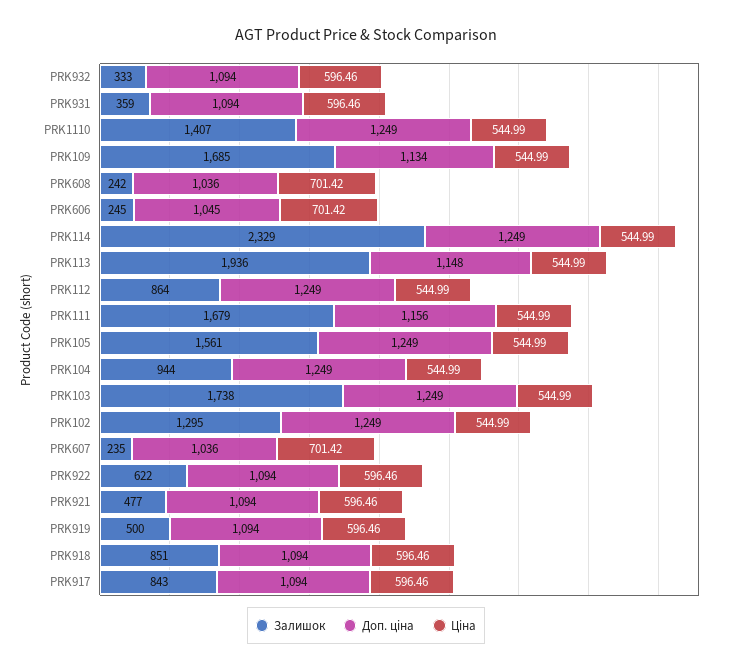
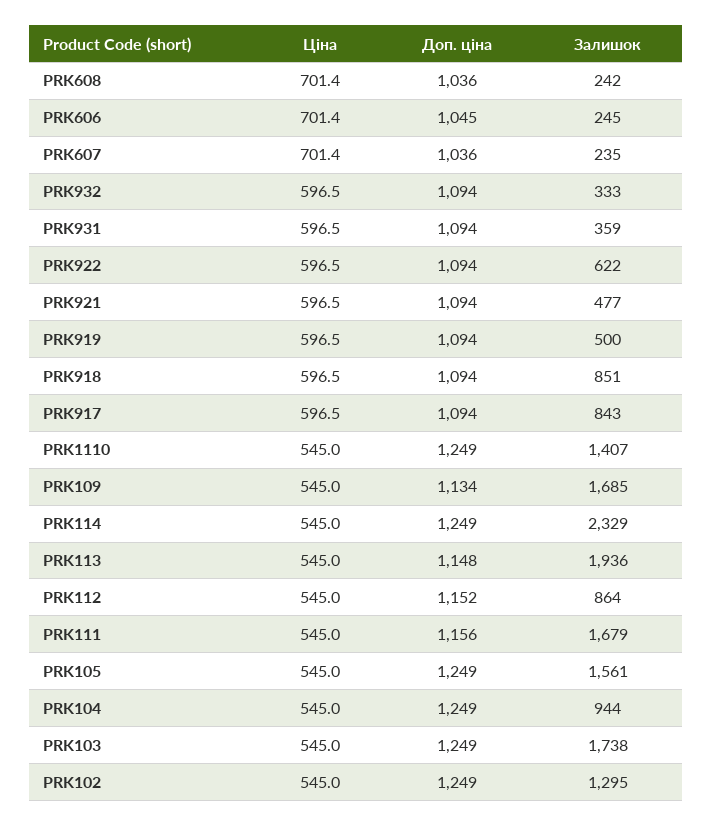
  {
    "Залишок": {
      "PRK932": 333,
      "PRK931": 359,
      "PRK1110": 1407,
      "PRK109": 1685,
      "PRK608": 242,
      "PRK606": 245,
      "PRK114": 2329,
      "PRK113": 1936,
      "PRK112": 864,
      "PRK111": 1679,
      "PRK105": 1561,
      "PRK104": 944,
      "PRK103": 1738,
      "PRK102": 1295,
      "PRK607": 235,
      "PRK922": 622,
      "PRK921": 477,
      "PRK919": 500,
      "PRK918": 851,
      "PRK917": 843
    },
    "Доп. ціна": {
      "PRK932": 1094,
      "PRK931": 1094,
      "PRK1110": 1249,
      "PRK109": 1134,
      "PRK608": 1036,
      "PRK606": 1045,
      "PRK114": 1249,
      "PRK113": 1148,
-     "PRK112": 1249,
+     "PRK112": 1152,
      "PRK111": 1156,
      "PRK105": 1249,
      "PRK104": 1249,
      "PRK103": 1249,
      "PRK102": 1249,
      "PRK607": 1036,
      "PRK922": 1094,
      "PRK921": 1094,
      "PRK919": 1094,
      "PRK918": 1094,
      "PRK917": 1094
    },
    "Ціна": {
      "PRK932": 596.46,
      "PRK931": 596.46,
      "PRK1110": 544.99,
      "PRK109": 544.99,
      "PRK608": 701.42,
      "PRK606": 701.42,
      "PRK114": 544.99,
      "PRK113": 544.99,
      "PRK112": 544.99,
      "PRK111": 544.99,
      "PRK105": 544.99,
      "PRK104": 544.99,
      "PRK103": 544.99,
      "PRK102": 544.99,
      "PRK607": 701.42,
      "PRK922": 596.46,
      "PRK921": 596.46,
      "PRK919": 596.46,
      "PRK918": 596.46,
      "PRK917": 596.46
    }
  }

